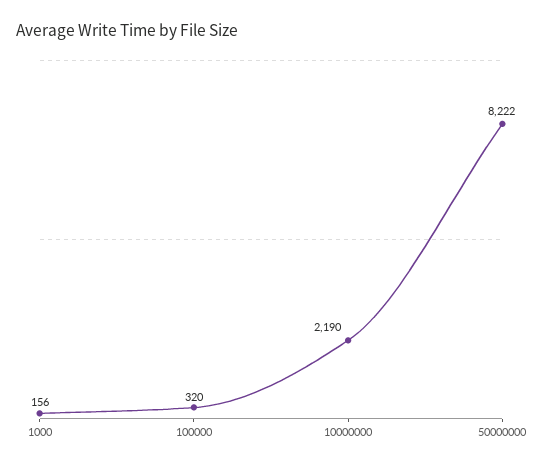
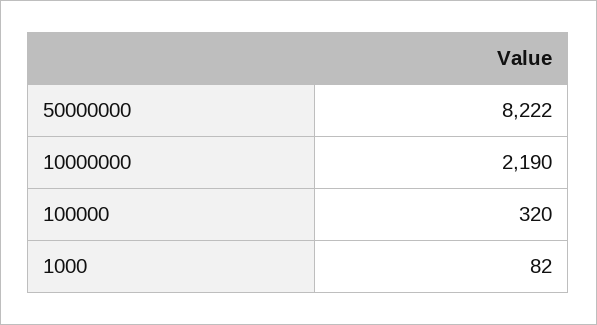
  {
-   "1000": 156,
+   "1000": 82,
    "100000": 320,
    "10000000": 2190,
    "50000000": 8222
  }

